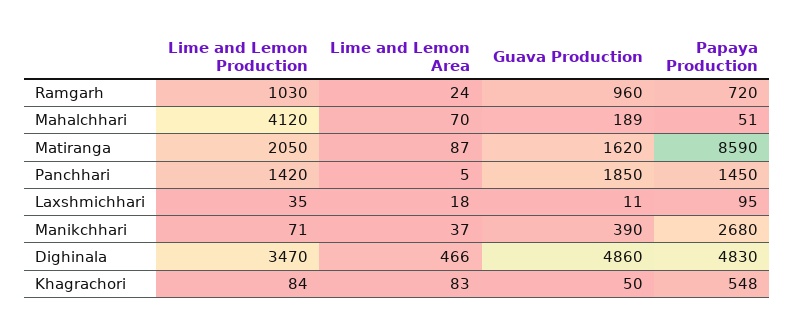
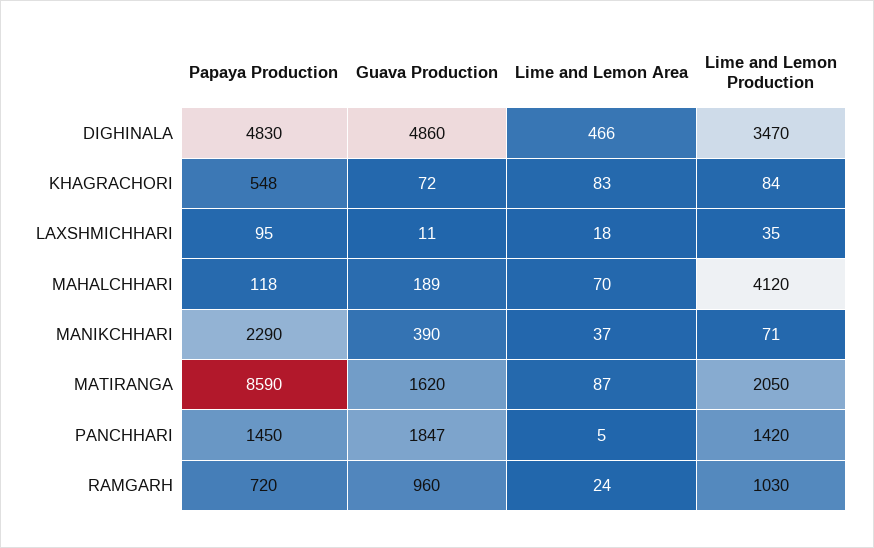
  {
    "Lime and Lemon Production": {
      "Ramgarh": 1030,
      "Mahalchhari": 4120,
      "Matiranga": 2050,
      "Panchhari": 1420,
      "Laxshmichhari": 35,
      "Manikchhari": 71,
      "Dighinala": 3470,
      "Khagrachori": 84
    },
    "Lime and Lemon Area": {
      "Ramgarh": 24,
      "Mahalchhari": 70,
      "Matiranga": 87,
      "Panchhari": 5,
      "Laxshmichhari": 18,
      "Manikchhari": 37,
      "Dighinala": 466,
      "Khagrachori": 83
    },
    "Guava Production": {
      "Ramgarh": 960,
      "Mahalchhari": 189,
      "Matiranga": 1620,
-     "Panchhari": 1850,
+     "Panchhari": 1847,
      "Laxshmichhari": 11,
      "Manikchhari": 390,
      "Dighinala": 4860,
-     "Khagrachori": 50
+     "Khagrachori": 72
    },
    "Papaya Production": {
      "Ramgarh": 720,
-     "Mahalchhari": 51,
+     "Mahalchhari": 118,
      "Matiranga": 8590,
      "Panchhari": 1450,
      "Laxshmichhari": 95,
-     "Manikchhari": 2680,
+     "Manikchhari": 2290,
      "Dighinala": 4830,
      "Khagrachori": 548
    }
  }

